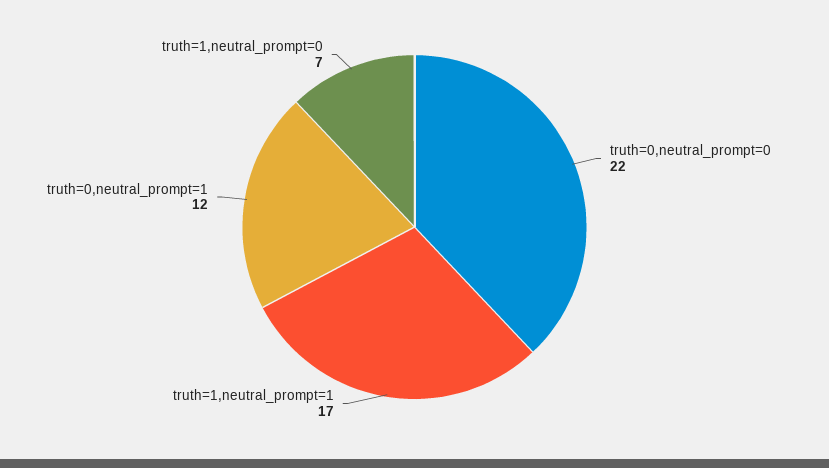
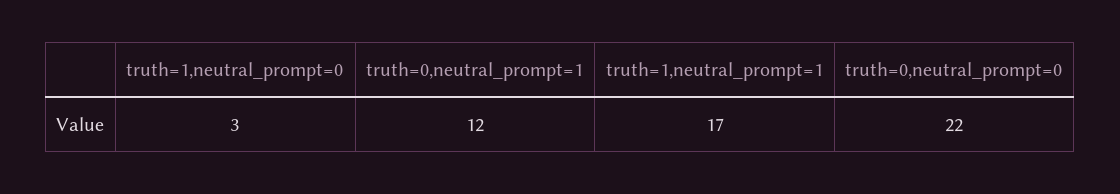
  {
    "truth=0,neutral_prompt=0": 22,
    "truth=1,neutral_prompt=1": 17,
    "truth=0,neutral_prompt=1": 12,
-   "truth=1,neutral_prompt=0": 7
+   "truth=1,neutral_prompt=0": 3
  }

